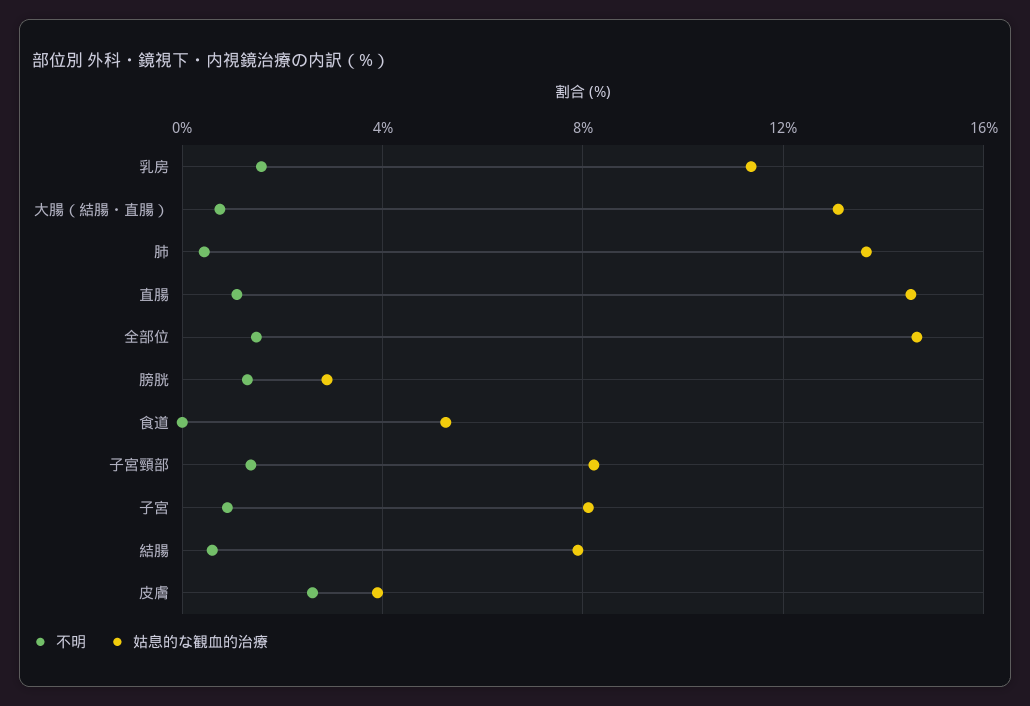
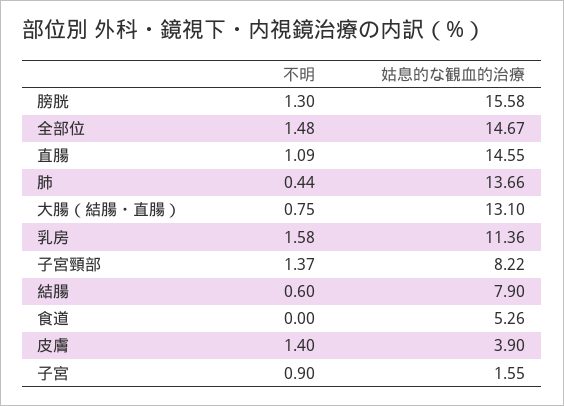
  {
    "不明": {
      "乳房": 1.58,
      "大腸（結腸・直腸）": 0.75,
      "肺": 0.44,
      "直腸": 1.09,
      "全部位": 1.48,
      "膀胱": 1.3,
      "食道": 0,
      "子宮頸部": 1.37,
      "子宮": 0.9,
      "結腸": 0.6,
-     "皮膚": 2.5
+     "皮膚": 1.4
    },
    "姑息的な観血的治療": {
      "乳房": 11.36,
      "大腸（結腸・直腸）": 13.1,
      "肺": 13.66,
      "直腸": 14.55,
      "全部位": 14.67,
-     "膀胱": 3,
+     "膀胱": 15.58,
      "食道": 5.26,
      "子宮頸部": 8.22,
-     "子宮": 8,
+     "子宮": 1.55,
      "結腸": 7.9,
      "皮膚": 3.9
    }
  }

